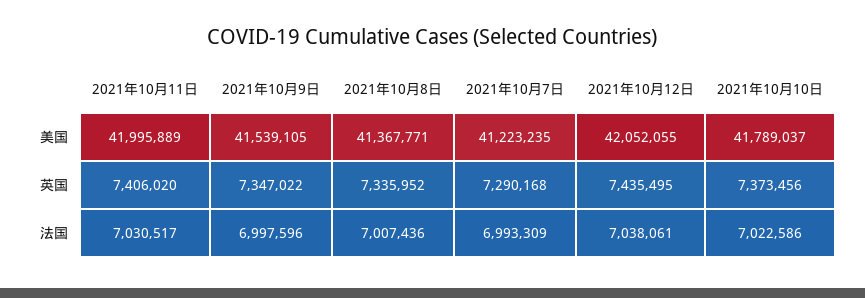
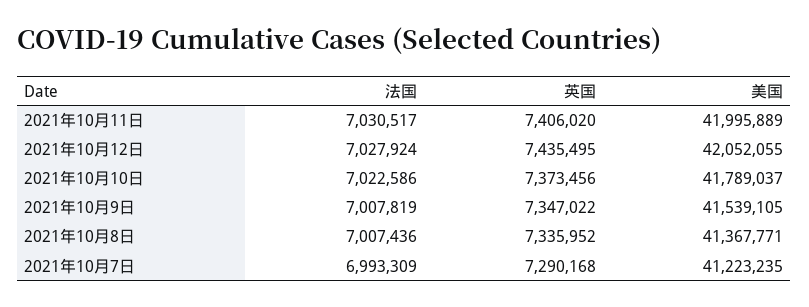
  {
    "2021年10月11日": {
      "美国": 41995889,
      "英国": 7406020,
      "法国": 7030517
    },
    "2021年10月9日": {
      "美国": 41539105,
      "英国": 7347022,
-     "法国": 6997596
+     "法国": 7007819
    },
    "2021年10月8日": {
      "美国": 41367771,
      "英国": 7335952,
      "法国": 7007436
    },
    "2021年10月7日": {
      "美国": 41223235,
      "英国": 7290168,
      "法国": 6993309
    },
    "2021年10月12日": {
      "美国": 42052055,
      "英国": 7435495,
-     "法国": 7038061
+     "法国": 7027924
    },
    "2021年10月10日": {
      "美国": 41789037,
      "英国": 7373456,
      "法国": 7022586
    }
  }

